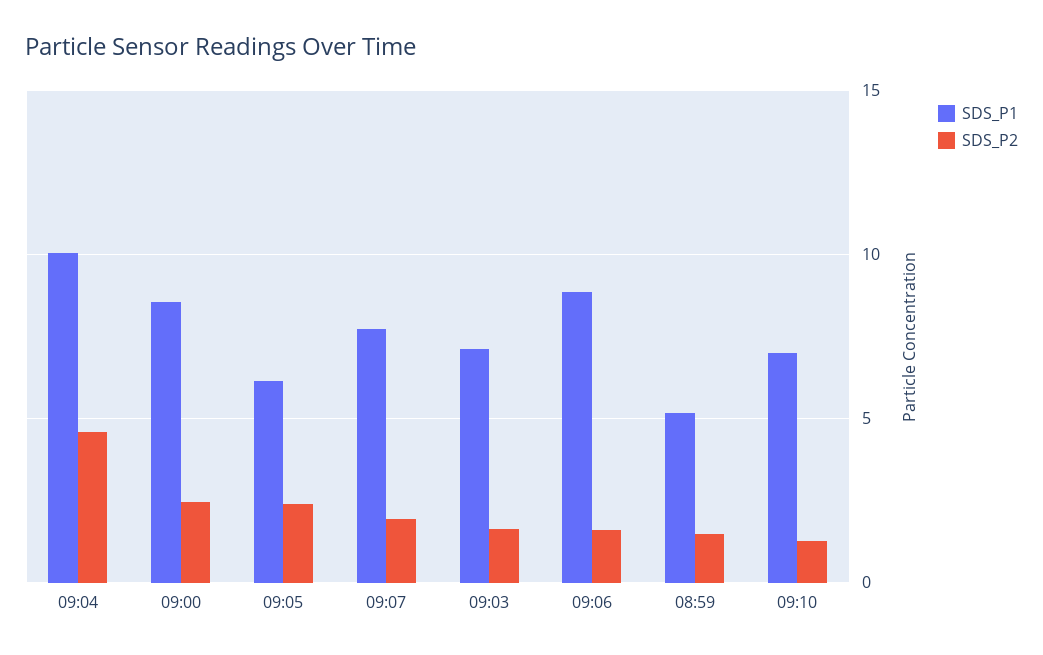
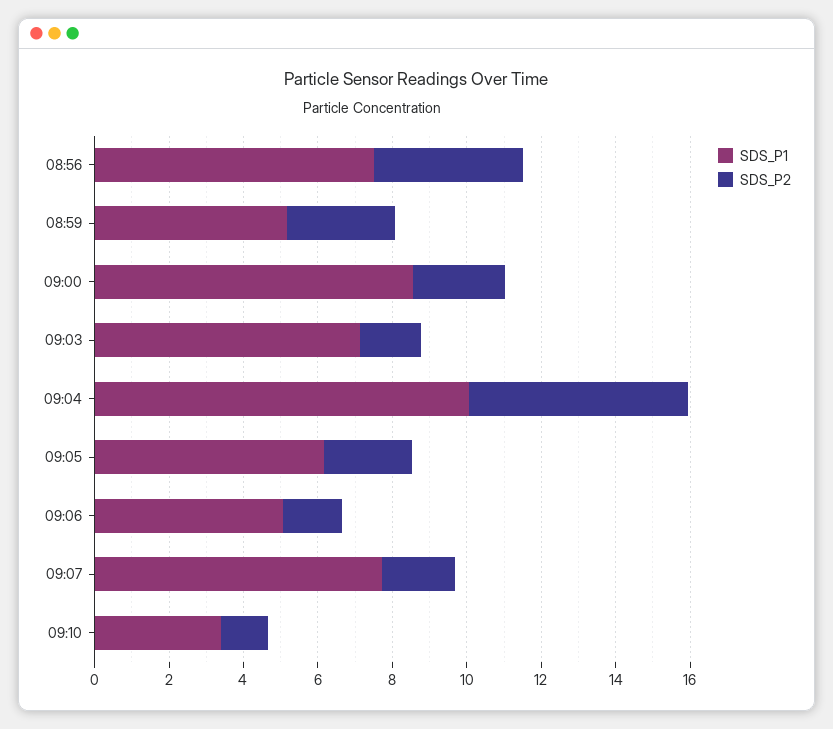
  {
    "SDS_P1": {
      "09:04": 10,
      "09:00": 8.5,
      "09:05": 6,
      "09:07": 7.5,
      "09:03": 7,
-     "09:06": 9,
+     "09:06": 5,
      "08:59": 5,
-     "09:10": 7
+     "09:10": 3.5,
+     "08:56": 7.5
    },
    "SDS_P2": {
-     "09:04": 4.5,
+     "09:04": 6,
      "09:00": 2.5,
      "09:05": 2.5,
      "09:07": 2,
      "09:03": 1.5,
      "09:06": 1.5,
-     "08:59": 1.5,
+     "08:59": 3,
-     "09:10": 1.5
+     "09:10": 1.5,
+     "08:56": 4
    }
  }

